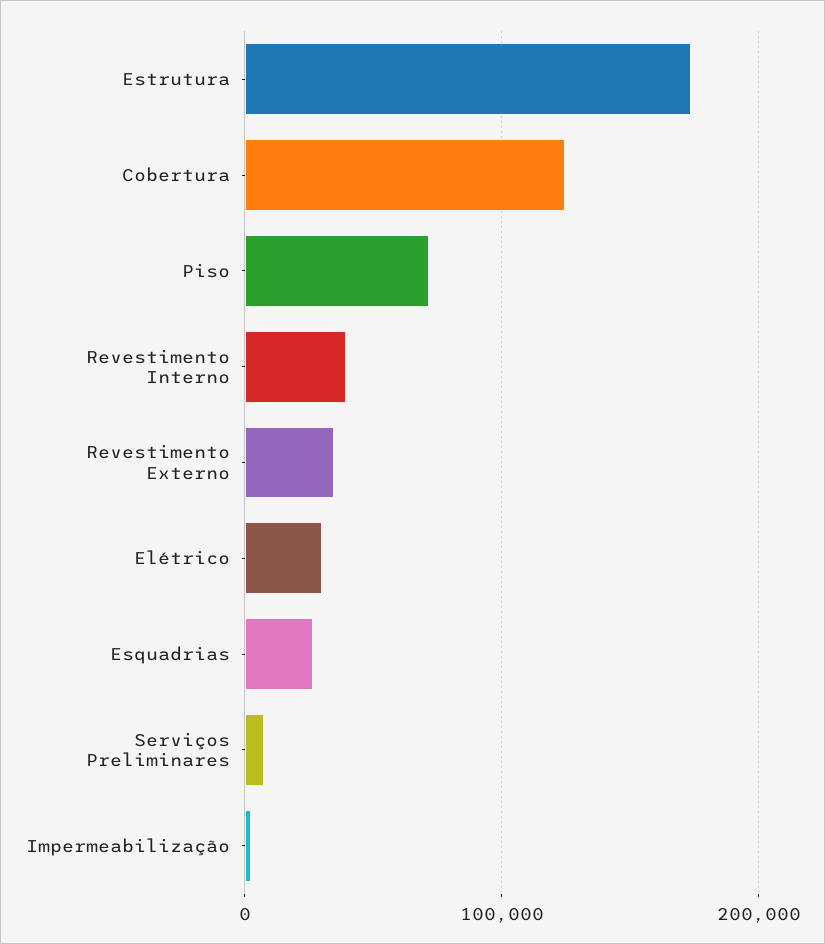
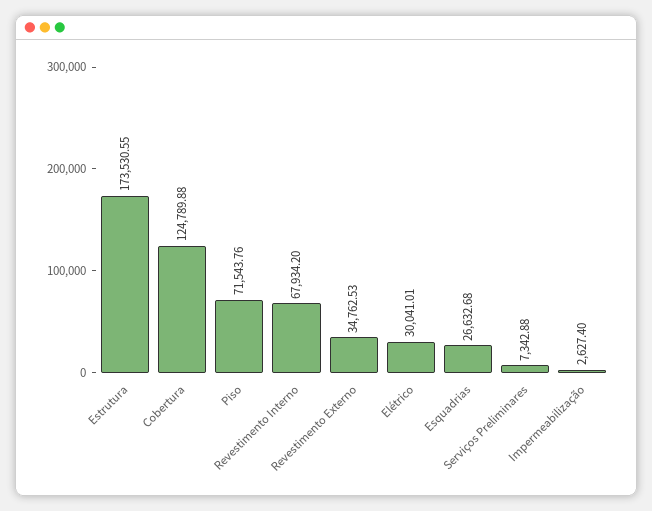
  {
    "Estrutura": 173530.55,
    "Cobertura": 124789.88,
    "Piso": 71543.76,
-   "Revestimento Interno": 40000,
+   "Revestimento Interno": 67934.2,
    "Revestimento Externo": 34762.53,
    "Elétrico": 30041.01,
    "Esquadrias": 26632.68,
    "Serviços Preliminares": 7342.88,
    "Impermeabilização": 2627.4
  }

